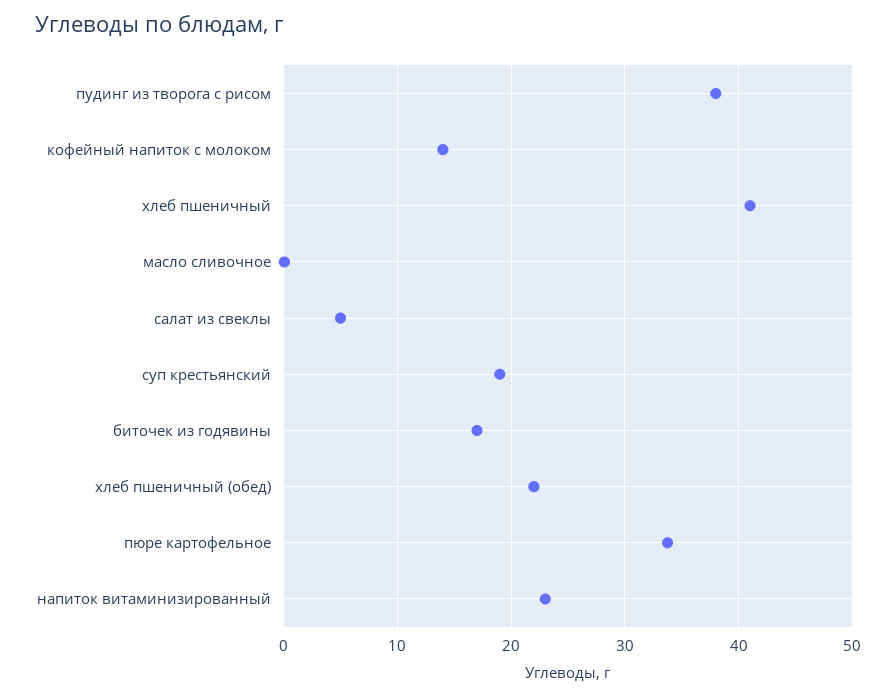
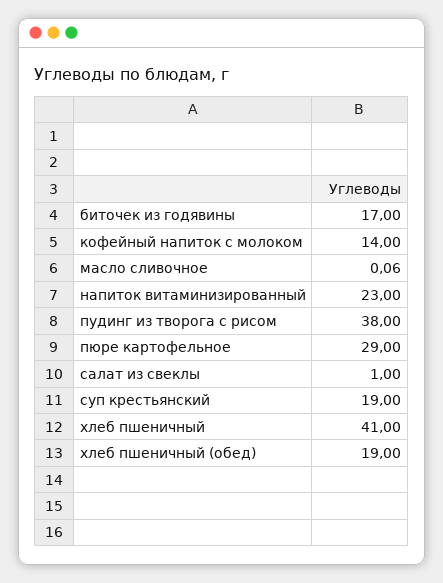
  {
    "пудинг из творога с рисом": 38,
    "кофейный напиток с молоком": 14,
    "хлеб пшеничный": 41,
    "масло сливочное": 0.06,
-   "салат из свеклы": 5,
+   "салат из свеклы": 1,
    "суп крестьянский": 19,
    "биточек из годявины": 17,
-   "хлеб пшеничный (обед)": 22,
+   "хлеб пшеничный (обед)": 19,
-   "пюре картофельное": 34,
+   "пюре картофельное": 29,
    "напиток витаминизированный": 23
  }

